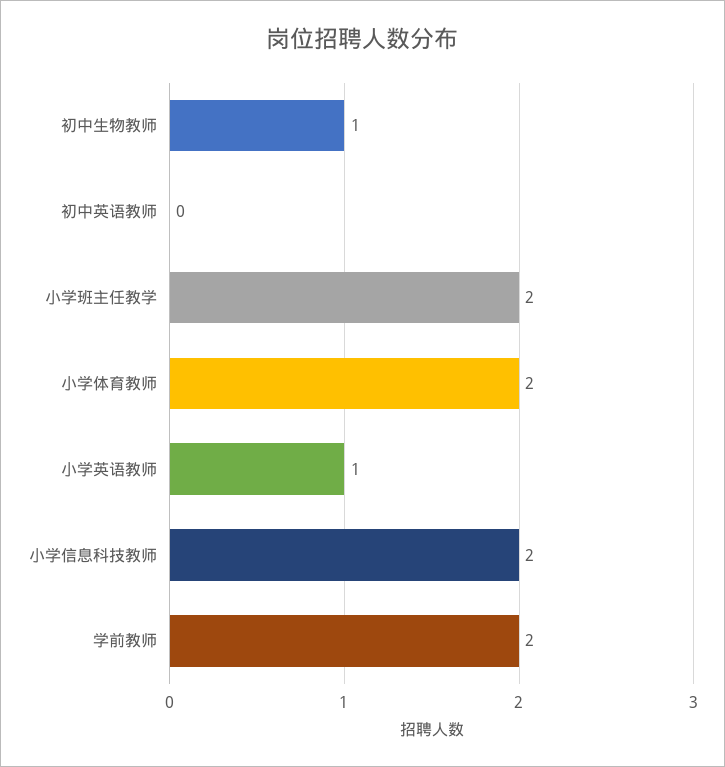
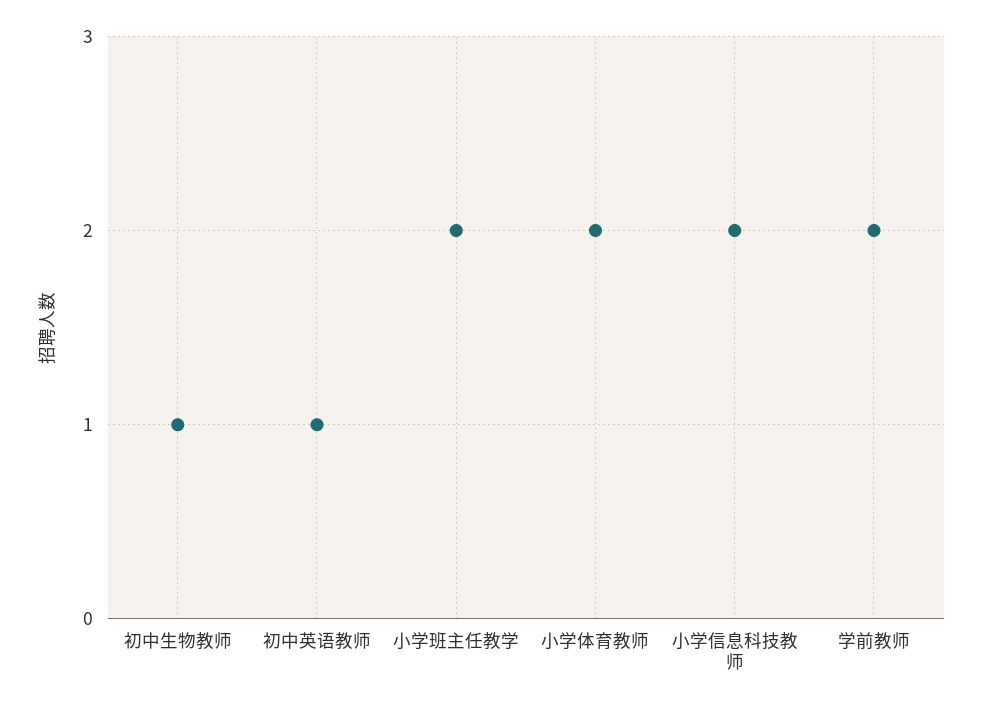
  {
    "初中生物教师": 1,
-   "初中英语教师": 0,
+   "初中英语教师": 1,
    "小学班主任教学": 2,
    "小学体育教师": 2,
-   "小学英语教师": 1,
    "小学信息科技教师": 2,
    "学前教师": 2
  }

